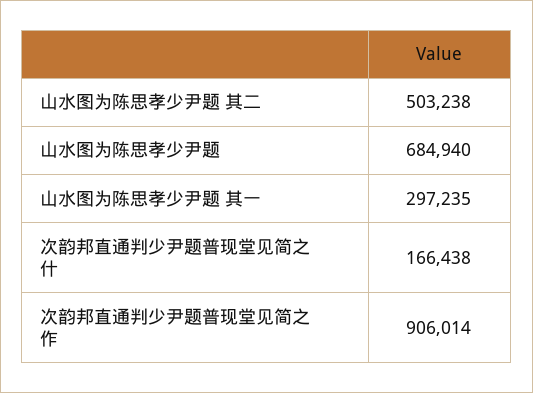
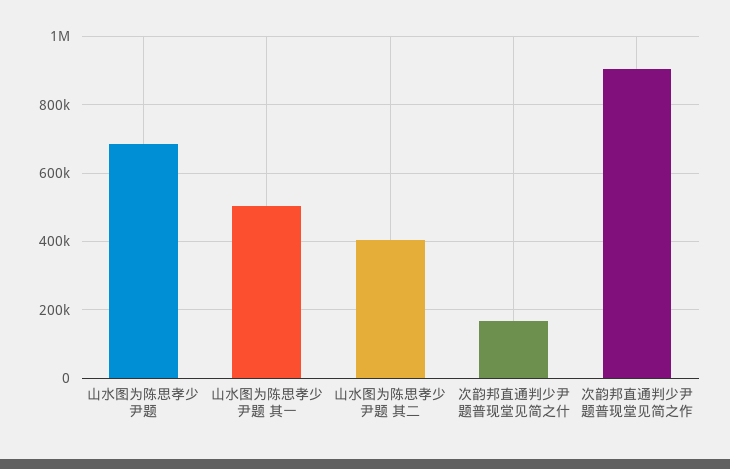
  {
-   "山水图为陈思孝少尹题 其二": 503238,
+   "山水图为陈思孝少尹题 其二": 400000,
    "山水图为陈思孝少尹题": 684940,
-   "山水图为陈思孝少尹题 其一": 297235,
+   "山水图为陈思孝少尹题 其一": 500000,
    "次韵邦直通判少尹题普现堂见简之什": 166438,
    "次韵邦直通判少尹题普现堂见简之作": 906014
  }

